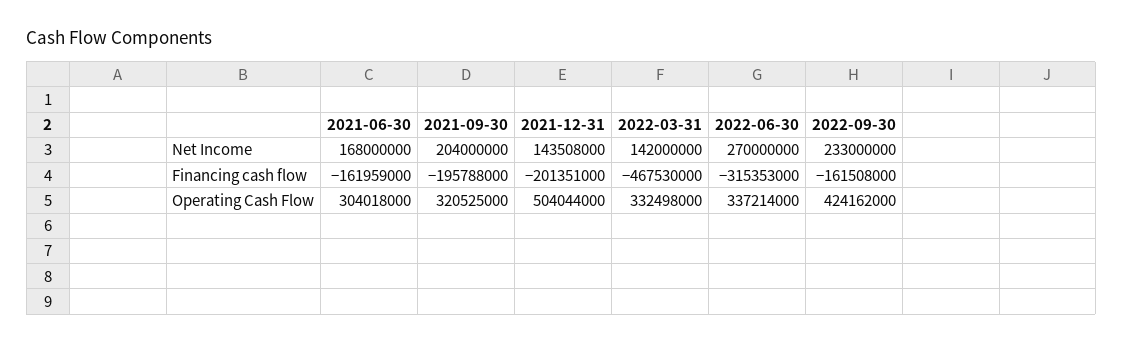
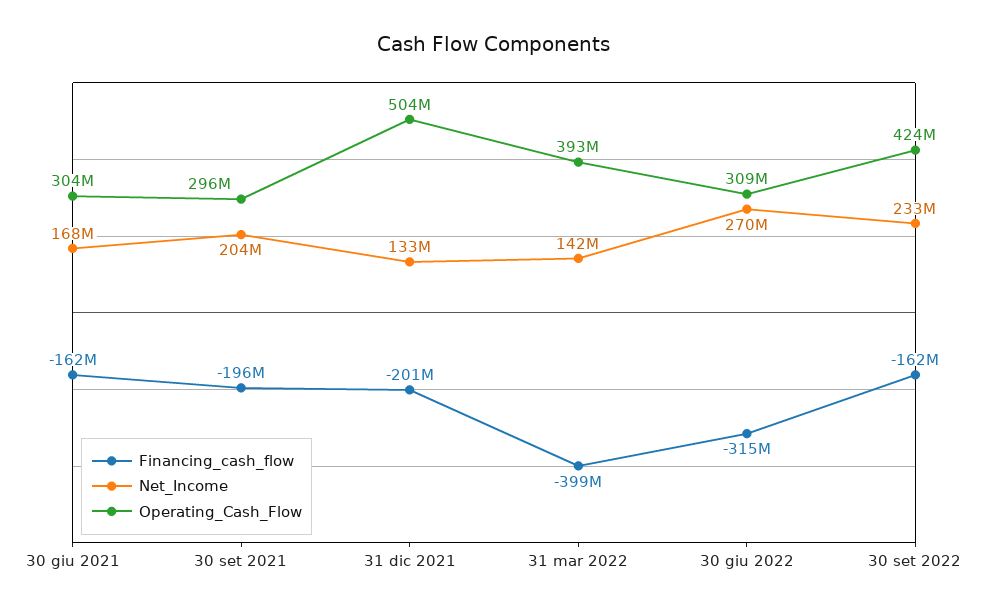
  {
    "Net Income": {
      "2021-06-30": 168000000,
      "2021-09-30": 204000000,
-     "2021-12-31": 143508000,
+     "2021-12-31": 133000000,
      "2022-03-31": 142000000,
      "2022-06-30": 270000000,
      "2022-09-30": 233000000
    },
    "Financing cash flow": {
      "2021-06-30": -161959000,
      "2021-09-30": -195788000,
      "2021-12-31": -201351000,
-     "2022-03-31": -467530000,
+     "2022-03-31": -399000000,
      "2022-06-30": -315353000,
      "2022-09-30": -161508000
    },
    "Operating Cash Flow": {
      "2021-06-30": 304018000,
-     "2021-09-30": 320525000,
+     "2021-09-30": 296000000,
      "2021-12-31": 504044000,
-     "2022-03-31": 332498000,
+     "2022-03-31": 393000000,
-     "2022-06-30": 337214000,
+     "2022-06-30": 309000000,
      "2022-09-30": 424162000
    }
  }

